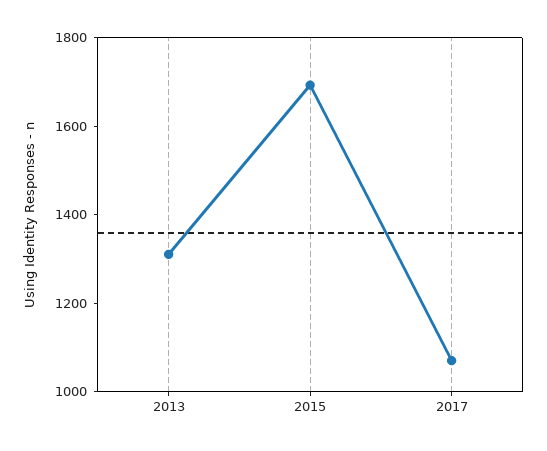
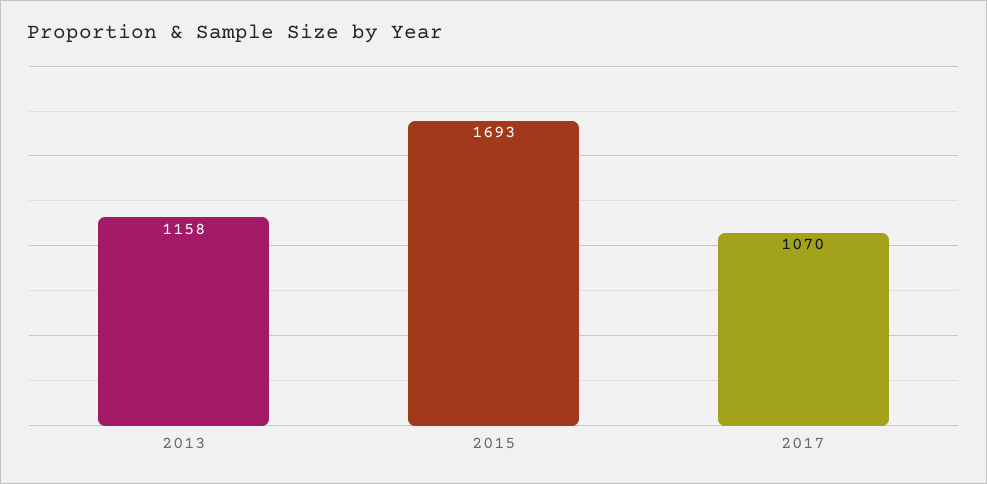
  {
-   "2013": 1300,
+   "2013": 1158,
    "2015": 1693,
    "2017": 1070
  }

